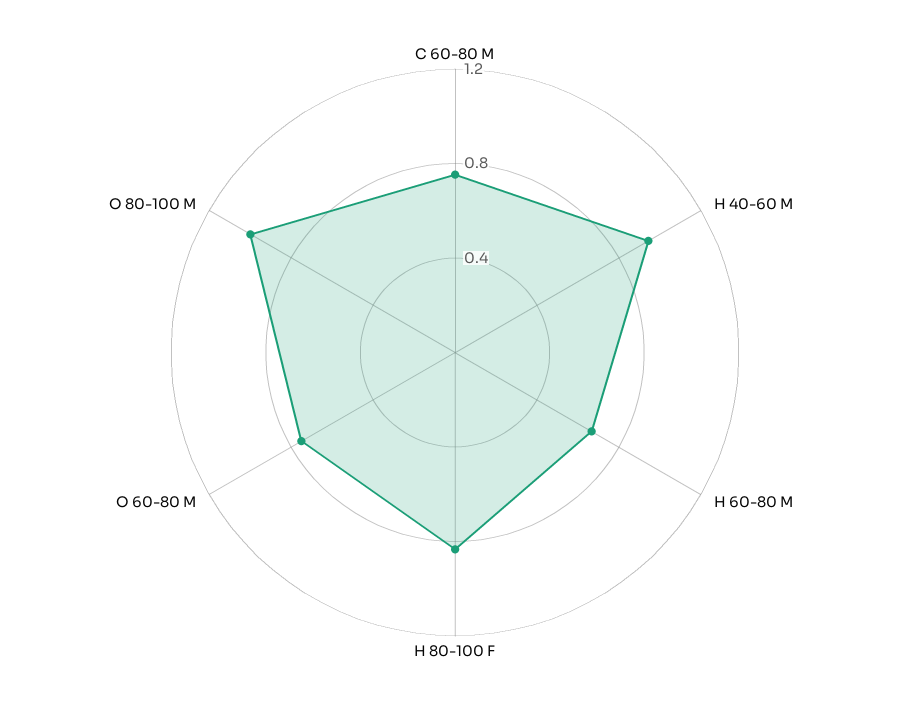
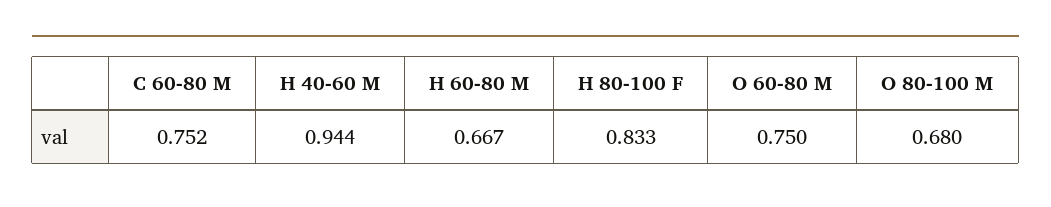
  {
    "C 60-80 M": 0.752,
    "H 40-60 M": 0.944,
    "H 60-80 M": 0.667,
    "H 80-100 F": 0.833,
    "O 60-80 M": 0.75,
-   "O 80-100 M": 1
+   "O 80-100 M": 0.68
  }

